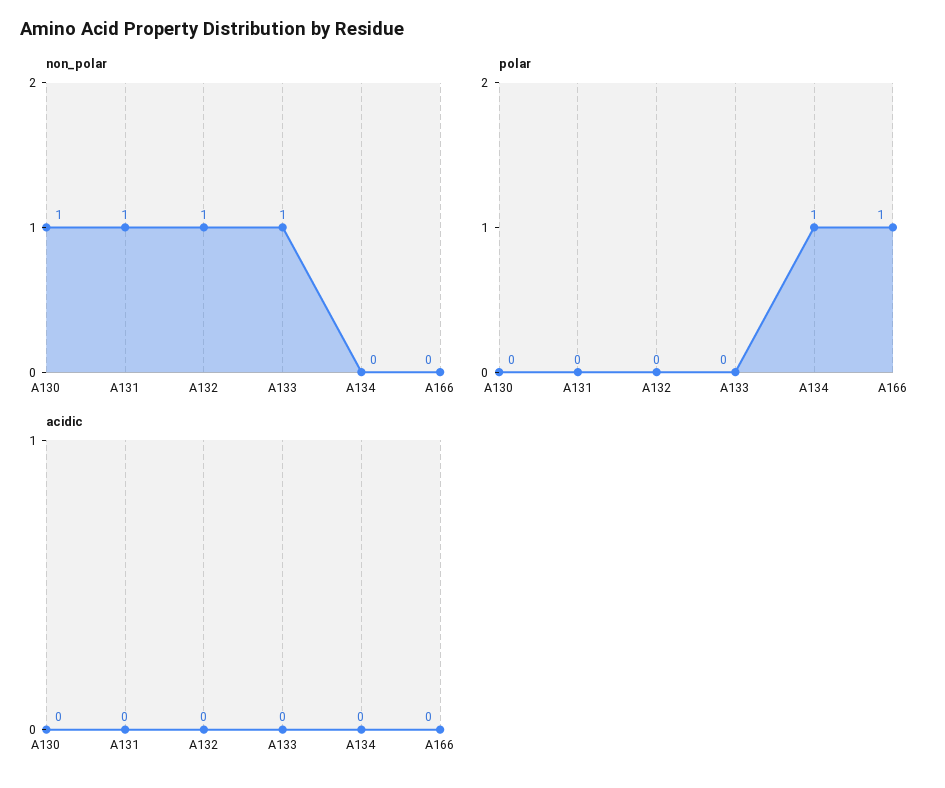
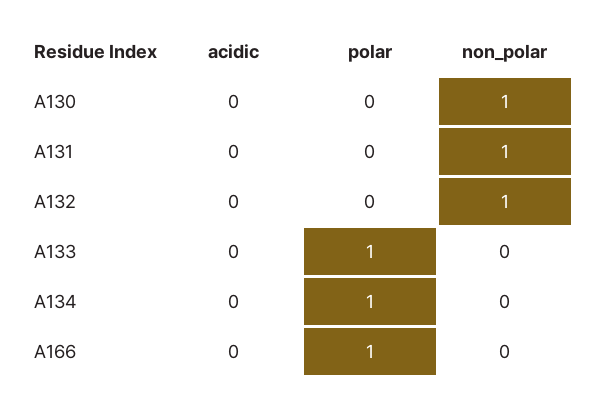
  {
    "non_polar": {
      "A130": 1,
      "A131": 1,
      "A132": 1,
-     "A133": 1,
+     "A133": 0,
      "A134": 0,
      "A166": 0
    },
    "polar": {
      "A130": 0,
      "A131": 0,
      "A132": 0,
-     "A133": 0,
+     "A133": 1,
      "A134": 1,
      "A166": 1
    },
    "acidic": {
      "A130": 0,
      "A131": 0,
      "A132": 0,
      "A133": 0,
      "A134": 0,
      "A166": 0
    }
  }

